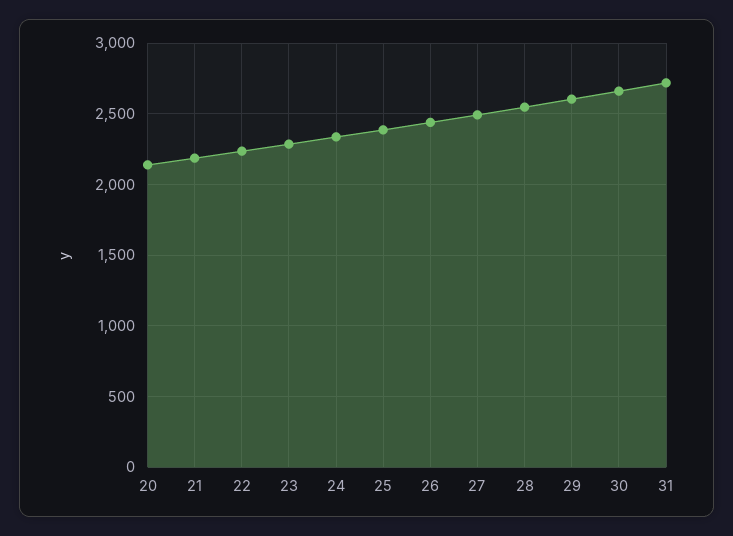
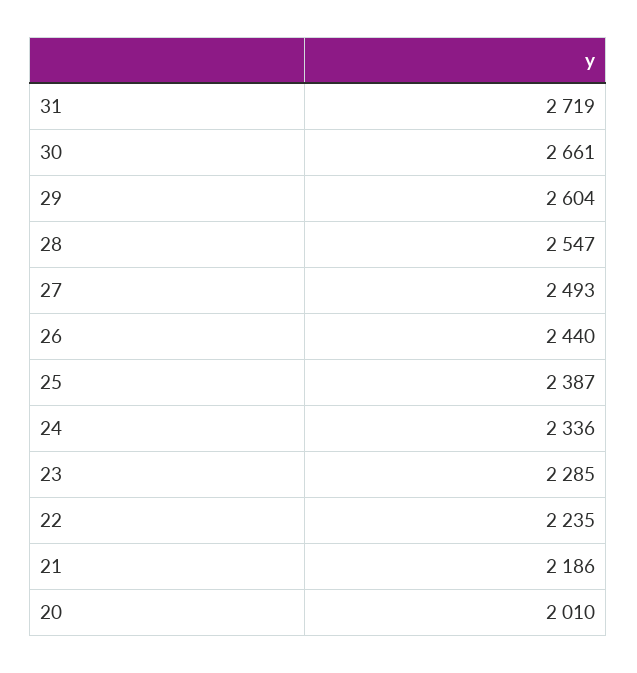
  {
-   "20": 2150,
+   "20": 2010,
    "21": 2186,
    "22": 2235,
    "23": 2285,
    "24": 2336,
    "25": 2387,
    "26": 2440,
    "27": 2493,
    "28": 2547,
    "29": 2604,
    "30": 2661,
    "31": 2719
  }

